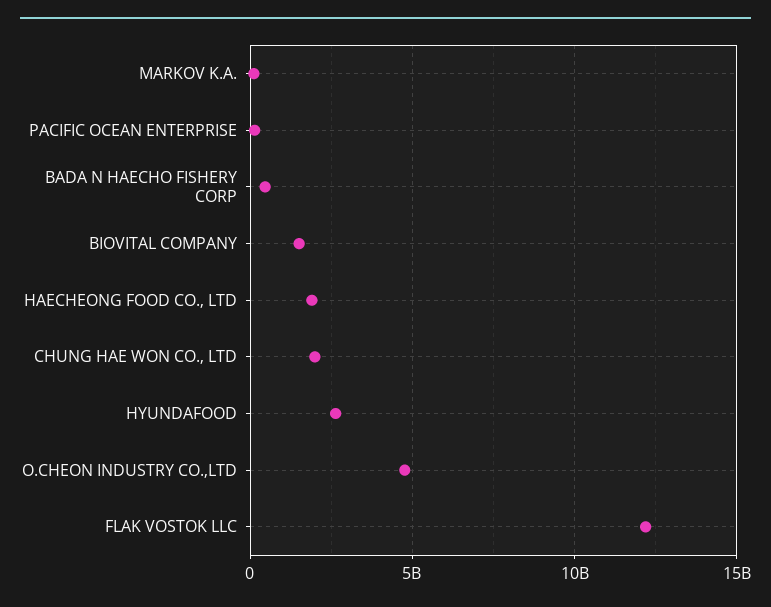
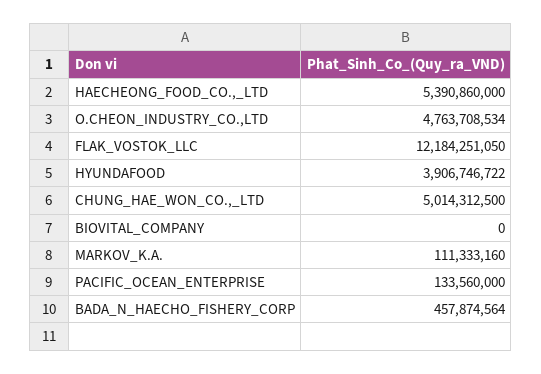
  {
    "MARKOV K.A.": 111333160,
    "PACIFIC OCEAN ENTERPRISE": 133560000,
    "BADA N HAECHO FISHERY CORP": 457874564,
-   "BIOVITAL COMPANY": 1500000000,
+   "BIOVITAL COMPANY": 0,
-   "HAECHEONG FOOD CO., LTD": 2000000000,
+   "HAECHEONG FOOD CO., LTD": 5390860000,
-   "CHUNG HAE WON CO., LTD": 2000000000,
+   "CHUNG HAE WON CO., LTD": 5014312500,
-   "HYUNDAFOOD": 2500000000,
+   "HYUNDAFOOD": 3906746722,
    "O.CHEON INDUSTRY CO.,LTD": 4763708534,
    "FLAK VOSTOK LLC": 12184251050
  }

